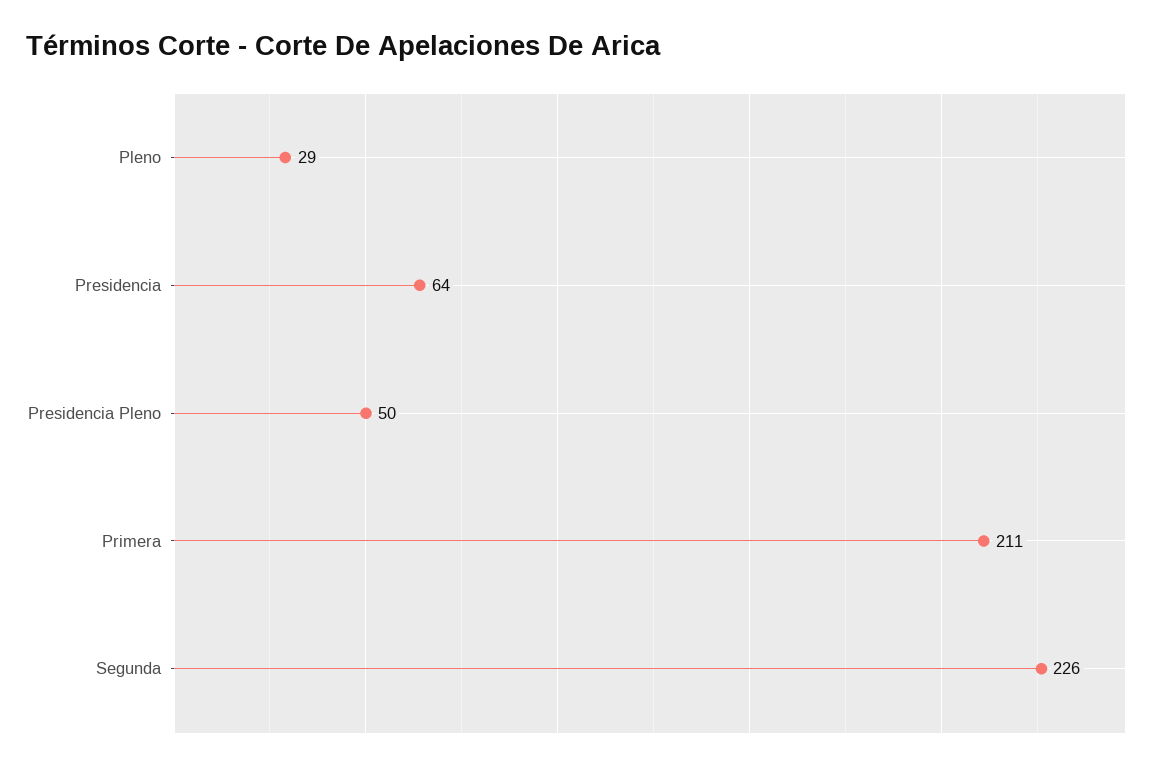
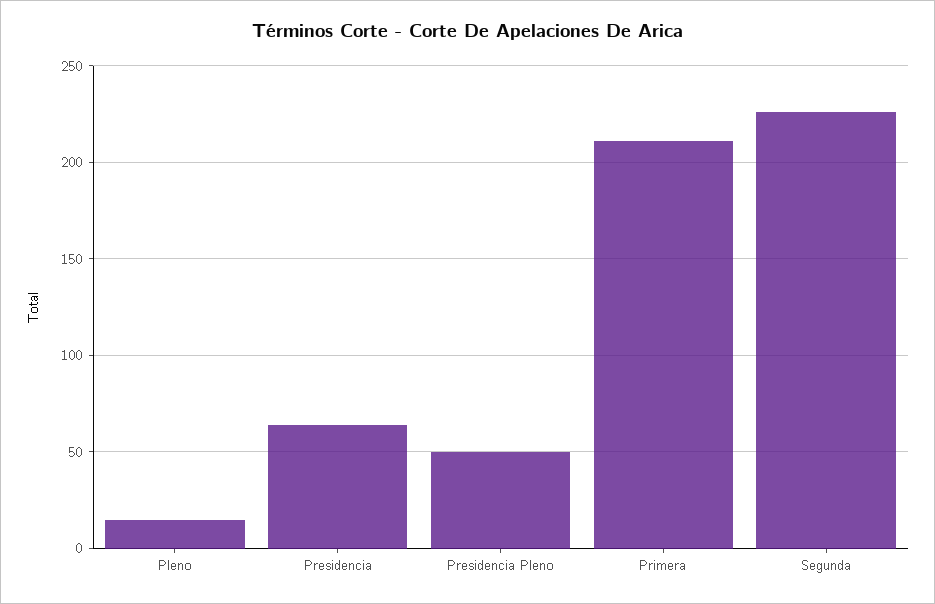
  {
-   "Pleno": 29,
+   "Pleno": 15,
    "Presidencia": 64,
    "Presidencia Pleno": 50,
    "Primera": 211,
    "Segunda": 226
  }

